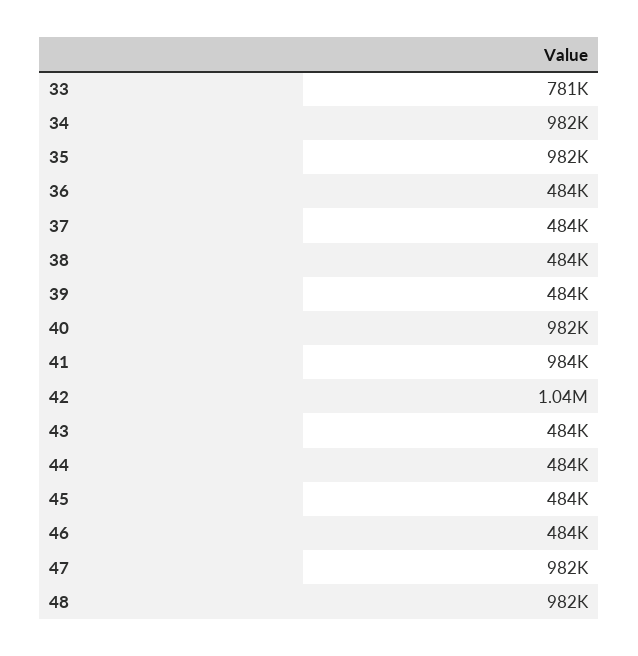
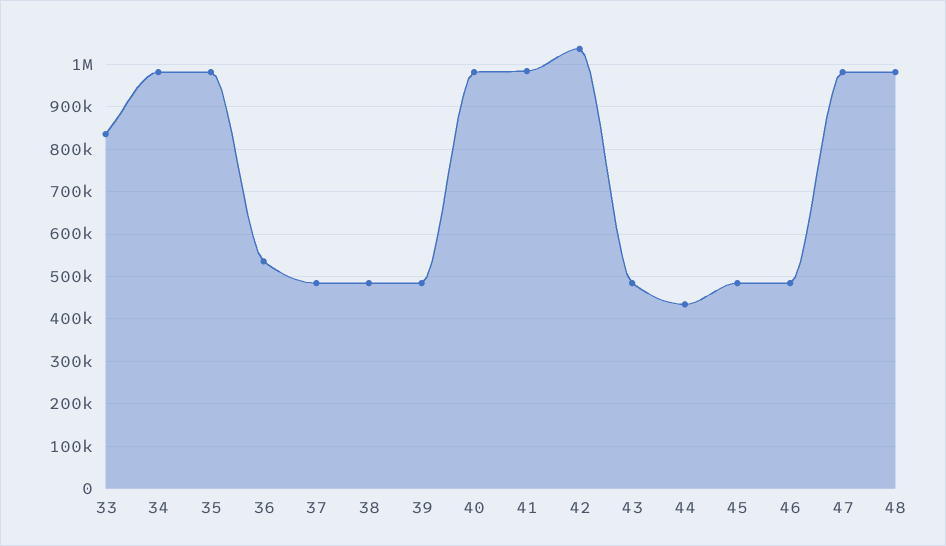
  {
-   "33": 781000,
+   "33": 840000,
    "34": 982000,
    "35": 982000,
-   "36": 484000,
+   "36": 540000,
    "37": 484000,
    "38": 484000,
    "39": 484000,
    "40": 982000,
    "41": 984000,
    "42": 1040000,
    "43": 484000,
-   "44": 484000,
+   "44": 440000,
    "45": 484000,
    "46": 484000,
    "47": 982000,
    "48": 982000
  }

